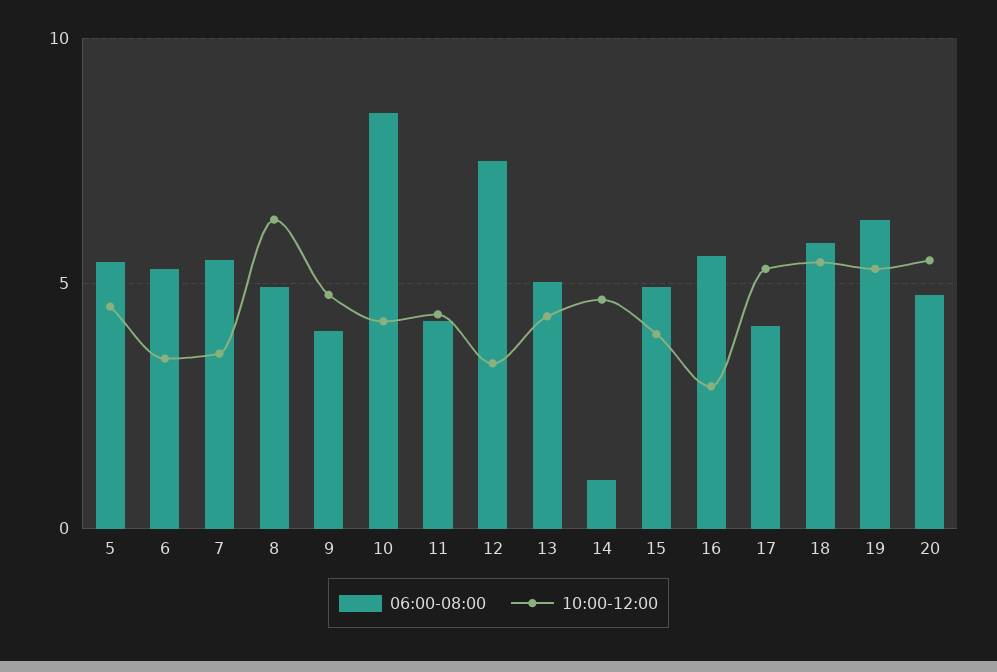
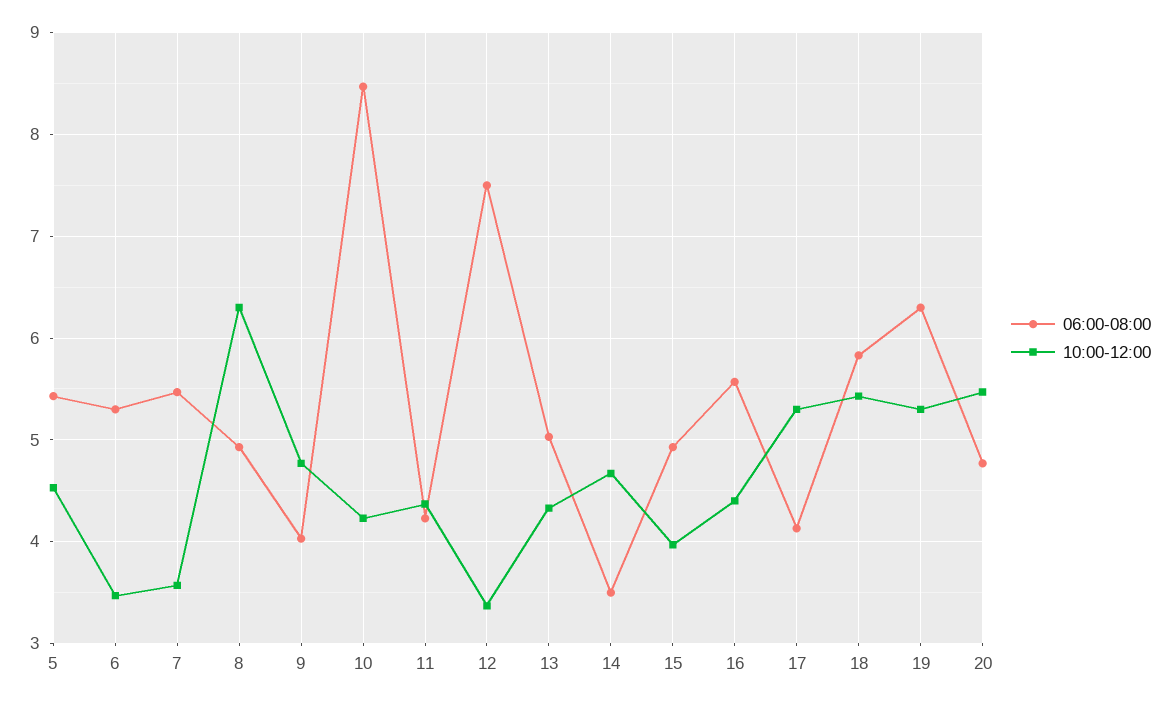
  {
    "06:00-08:00": {
      "5": 5.4,
      "6": 5.3,
      "7": 5.5,
      "8": 4.9,
      "9": 4,
      "10": 8.5,
      "11": 4.2,
      "12": 7.5,
      "13": 5,
-     "14": 1,
+     "14": 3.5,
      "15": 4.9,
      "16": 5.6,
      "17": 4.1,
      "18": 5.8,
      "19": 6.3,
      "20": 4.8
    },
    "10:00-12:00": {
      "5": 4.5,
      "6": 3.5,
      "7": 3.6,
      "8": 6.3,
      "9": 4.8,
      "10": 4.2,
      "11": 4.4,
      "12": 3.4,
      "13": 4.3,
      "14": 4.7,
      "15": 4,
-     "16": 3,
+     "16": 4.4,
      "17": 5.3,
      "18": 5.4,
      "19": 5.3,
      "20": 5.5
    }
  }

